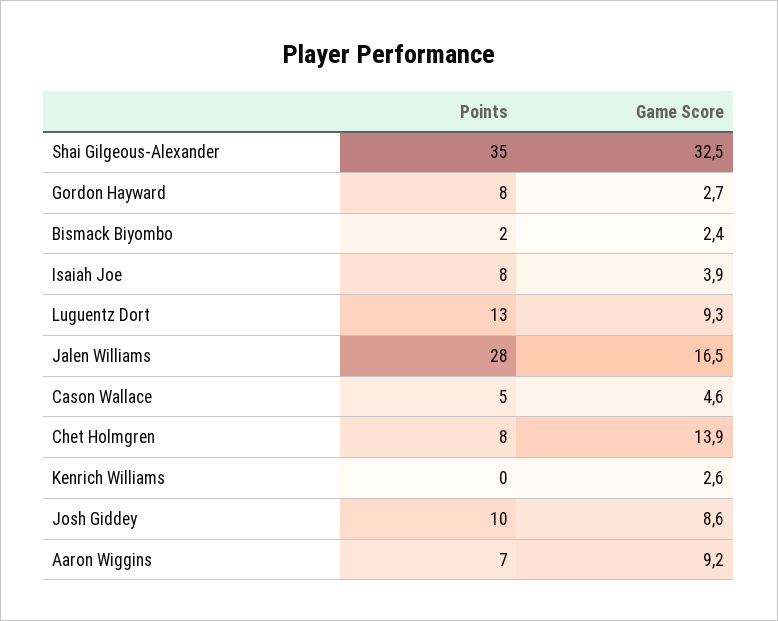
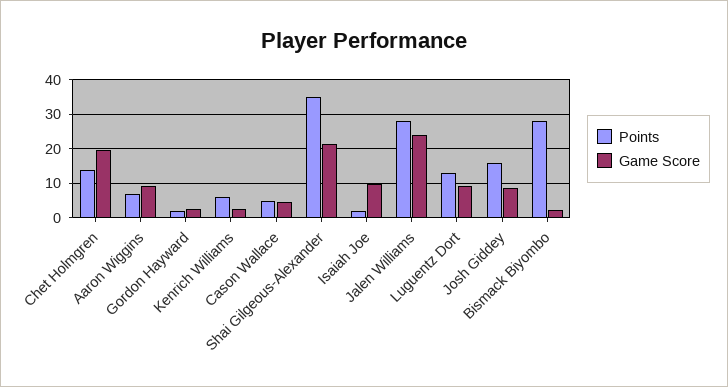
  {
    "Points": {
      "Shai Gilgeous-Alexander": 35,
-     "Gordon Hayward": 8,
+     "Gordon Hayward": 2,
-     "Bismack Biyombo": 2,
+     "Bismack Biyombo": 28,
-     "Isaiah Joe": 8,
+     "Isaiah Joe": 2,
      "Luguentz Dort": 13,
      "Jalen Williams": 28,
      "Cason Wallace": 5,
-     "Chet Holmgren": 8,
+     "Chet Holmgren": 14,
-     "Kenrich Williams": 0,
+     "Kenrich Williams": 6,
-     "Josh Giddey": 10,
+     "Josh Giddey": 16,
      "Aaron Wiggins": 7
    },
    "Game Score": {
-     "Shai Gilgeous-Alexander": 32.5,
+     "Shai Gilgeous-Alexander": 22,
      "Gordon Hayward": 2.7,
      "Bismack Biyombo": 2.4,
-     "Isaiah Joe": 3.9,
+     "Isaiah Joe": 10,
      "Luguentz Dort": 9.3,
-     "Jalen Williams": 16.5,
+     "Jalen Williams": 24,
      "Cason Wallace": 4.6,
-     "Chet Holmgren": 13.9,
+     "Chet Holmgren": 20,
      "Kenrich Williams": 2.6,
      "Josh Giddey": 8.6,
      "Aaron Wiggins": 9.2
    }
  }

